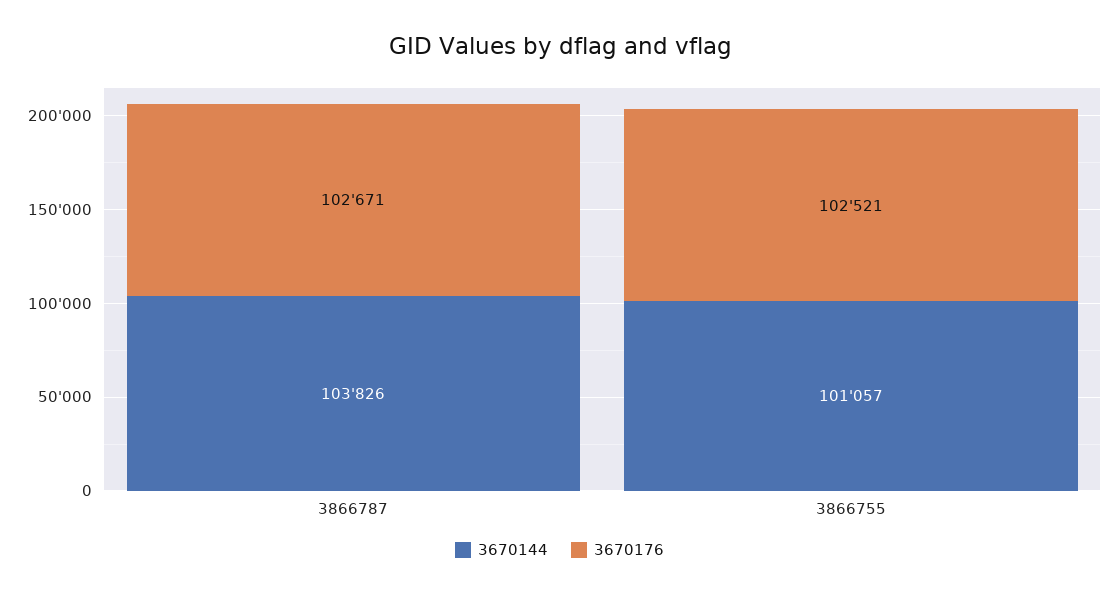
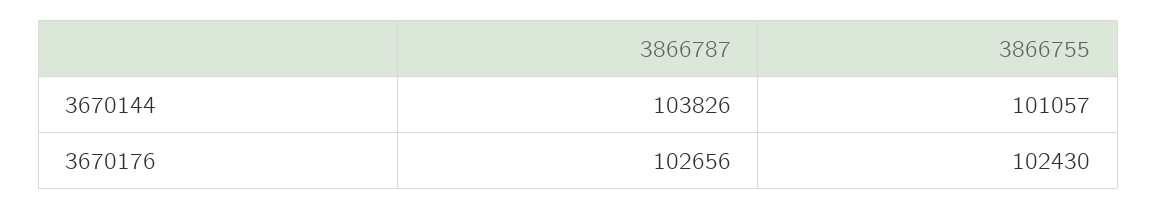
  {
    "3670144": {
      "3866787": 103826,
      "3866755": 101057
    },
    "3670176": {
-     "3866787": 102671,
+     "3866787": 102656,
-     "3866755": 102521
+     "3866755": 102430
    }
  }

